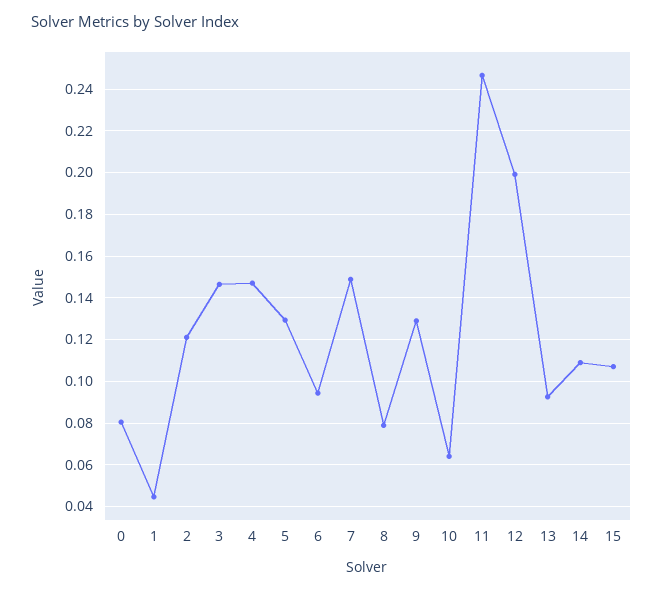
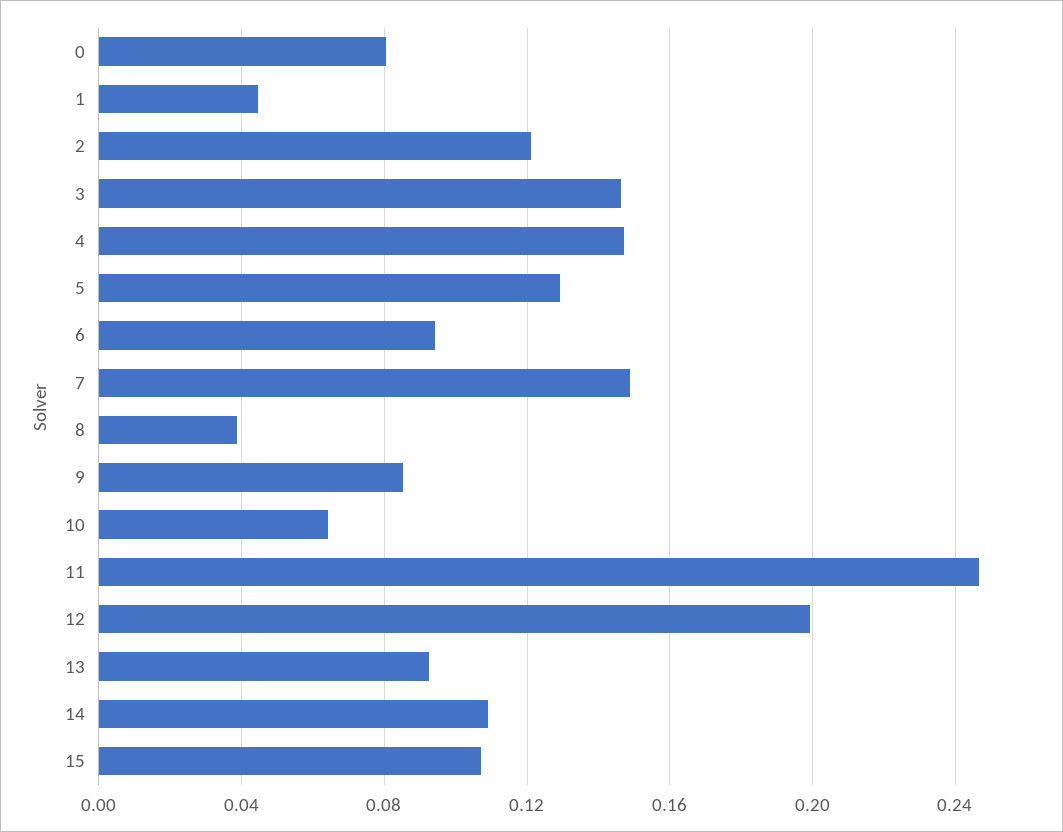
  {
    "0": 0.08,
    "1": 0.045,
    "2": 0.12,
    "3": 0.145,
    "4": 0.145,
    "5": 0.13,
    "6": 0.095,
    "7": 0.15,
-   "8": 0.08,
+   "8": 0.04,
-   "9": 0.13,
+   "9": 0.085,
    "10": 0.065,
    "11": 0.245,
    "12": 0.2,
    "13": 0.095,
    "14": 0.11,
    "15": 0.105
  }

